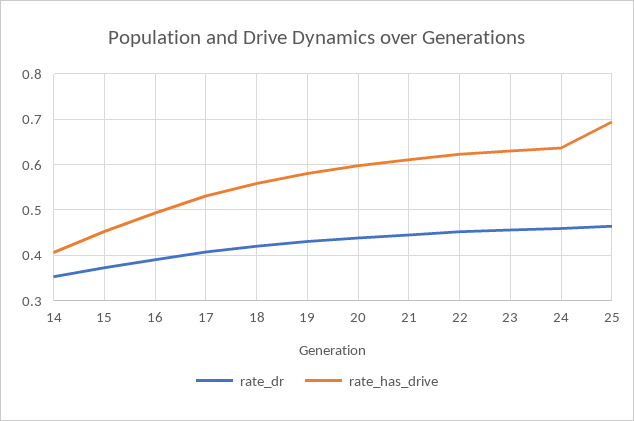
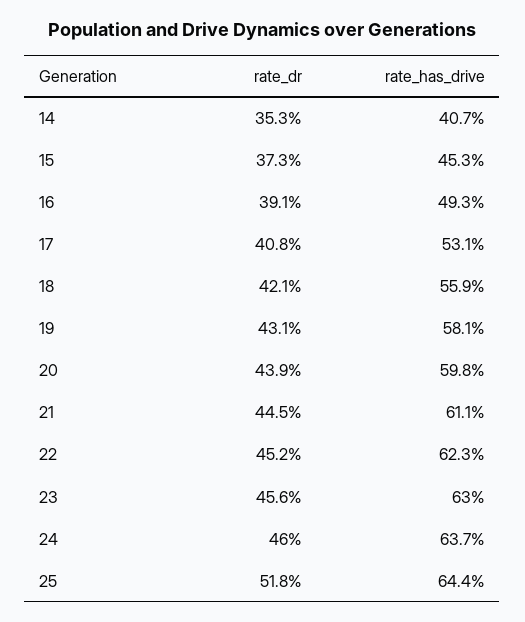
  {
    "rate_dr": {
      "14": 0.353,
      "15": 0.373,
      "16": 0.391,
      "17": 0.408,
      "18": 0.421,
      "19": 0.431,
      "20": 0.439,
      "21": 0.445,
      "22": 0.452,
      "23": 0.456,
      "24": 0.46,
-     "25": 0.46
+     "25": 0.518
    },
    "rate_has_drive": {
      "14": 0.407,
      "15": 0.453,
      "16": 0.493,
      "17": 0.531,
      "18": 0.559,
      "19": 0.581,
      "20": 0.598,
      "21": 0.611,
      "22": 0.623,
      "23": 0.63,
      "24": 0.637,
-     "25": 0.7
+     "25": 0.644
    }
  }

